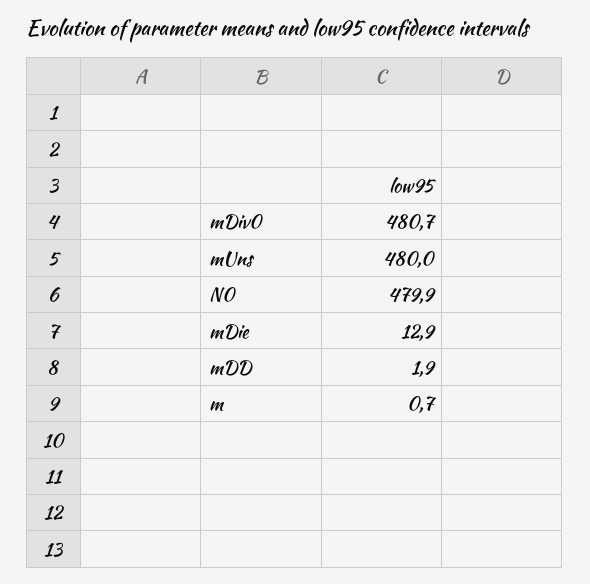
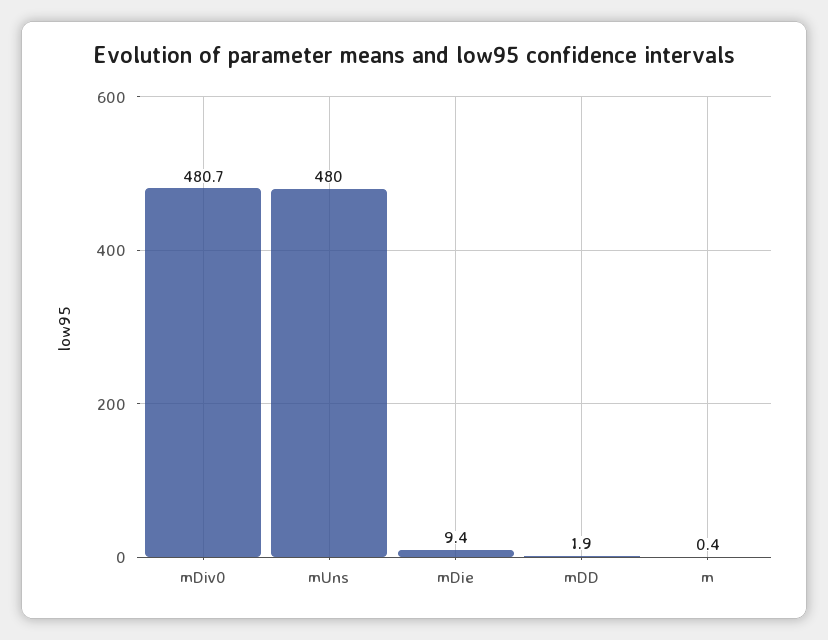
  {
    "mDiv0": 480.7,
    "mUns": 480,
-   "N0": 479.9,
-   "mDie": 12.9,
+   "mDie": 9.4,
    "mDD": 1.9,
-   "m": 0.7
+   "m": 0.4
  }

